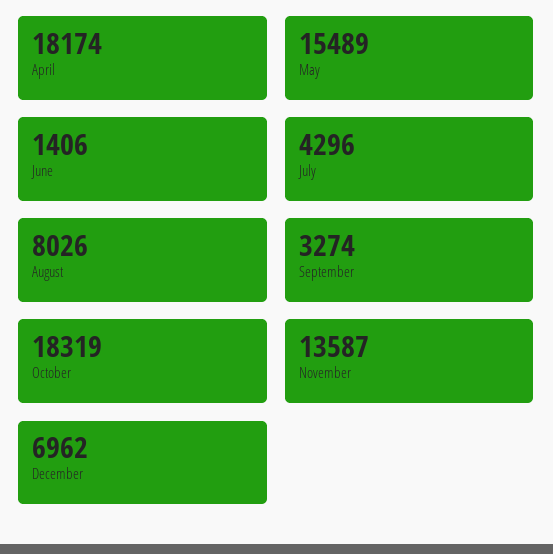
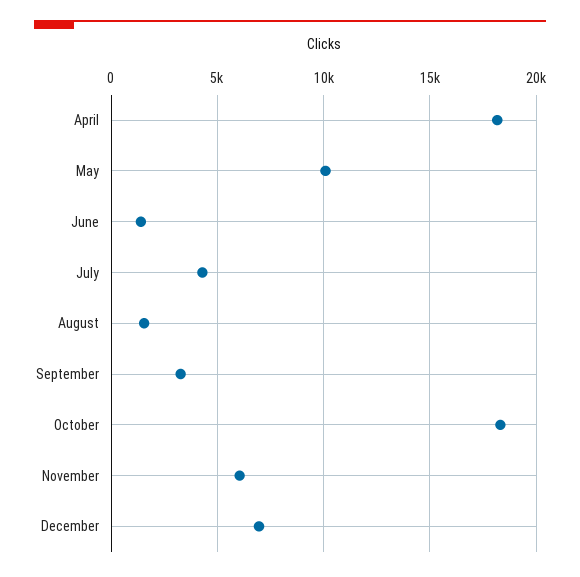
  {
    "April": 18174,
-   "May": 15489,
+   "May": 10000,
    "June": 1406,
    "July": 4296,
-   "August": 8026,
+   "August": 1500,
    "September": 3274,
    "October": 18319,
-   "November": 13587,
+   "November": 6000,
    "December": 6962
  }

